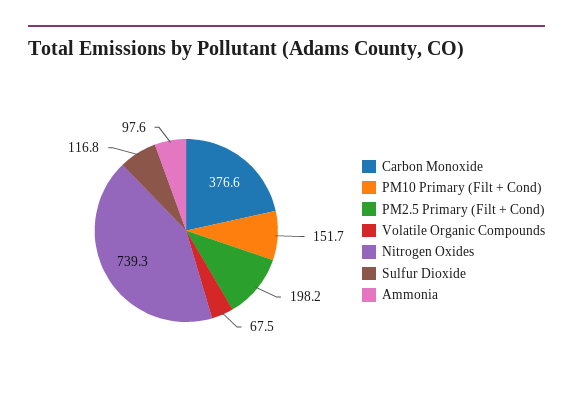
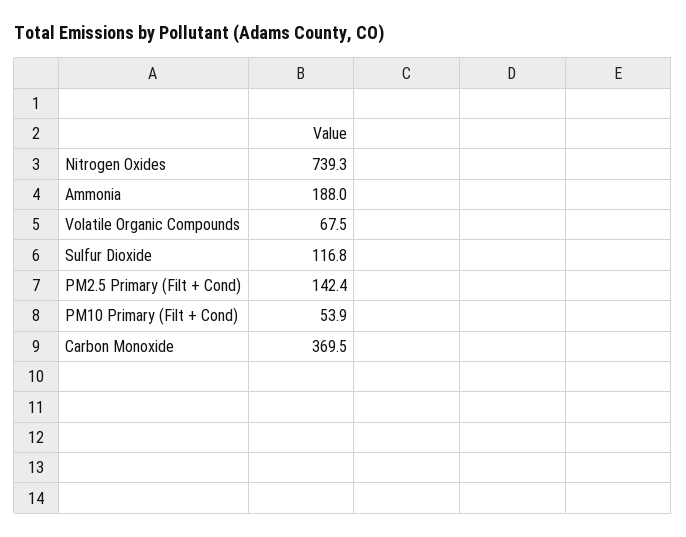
  {
-   "Carbon Monoxide": 376.6,
+   "Carbon Monoxide": 369.5,
-   "PM10 Primary (Filt + Cond)": 151.7,
+   "PM10 Primary (Filt + Cond)": 53.9,
-   "PM2.5 Primary (Filt + Cond)": 198.2,
+   "PM2.5 Primary (Filt + Cond)": 142.4,
    "Volatile Organic Compounds": 67.5,
    "Nitrogen Oxides": 739.3,
    "Sulfur Dioxide": 116.8,
-   "Ammonia": 97.6
+   "Ammonia": 188
  }

